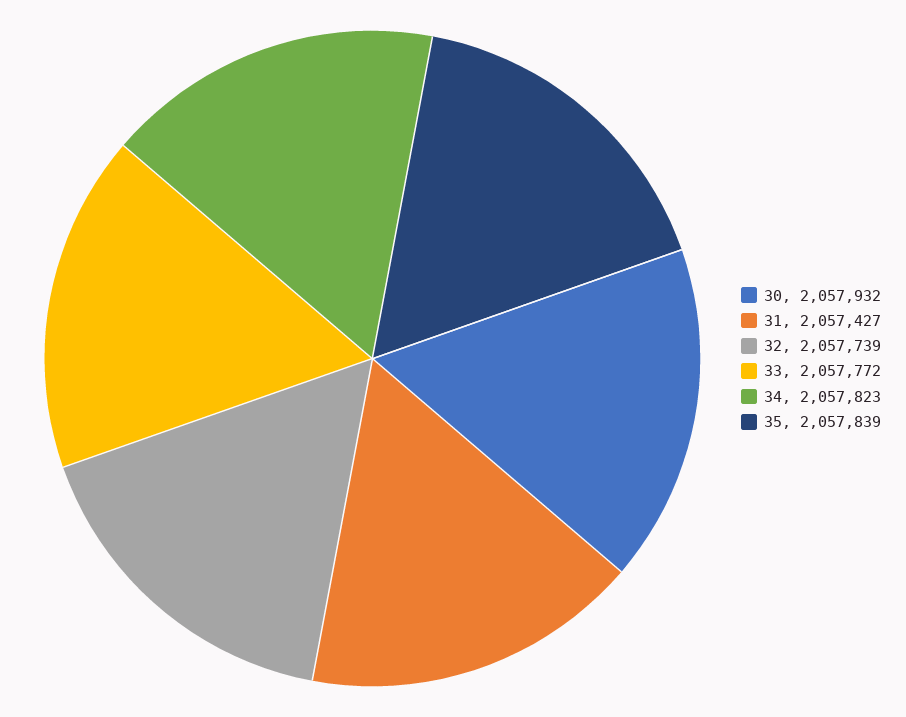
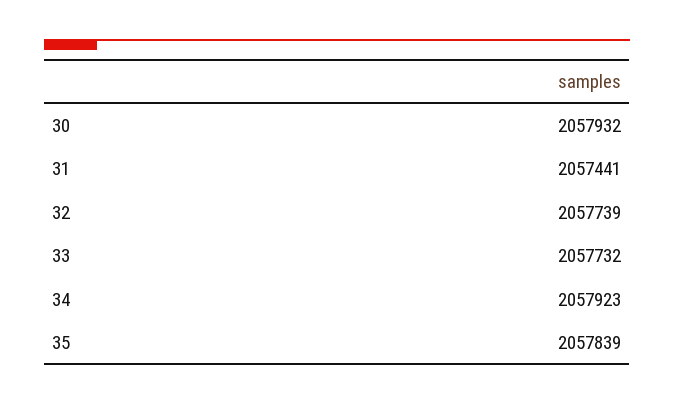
  {
    "30": 2057932,
-   "31": 2057427,
+   "31": 2057441,
    "32": 2057739,
-   "33": 2057772,
+   "33": 2057732,
-   "34": 2057823,
+   "34": 2057923,
    "35": 2057839
  }

